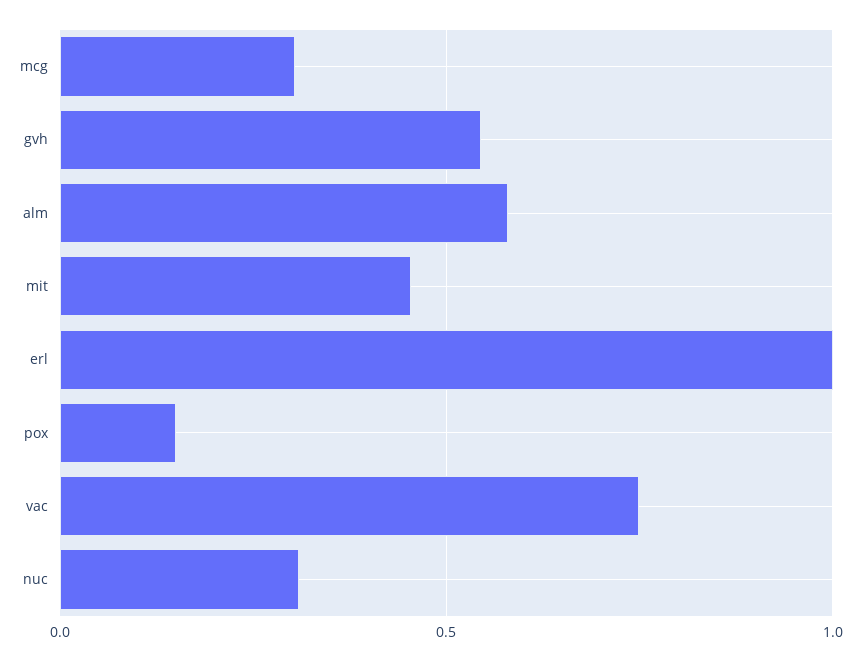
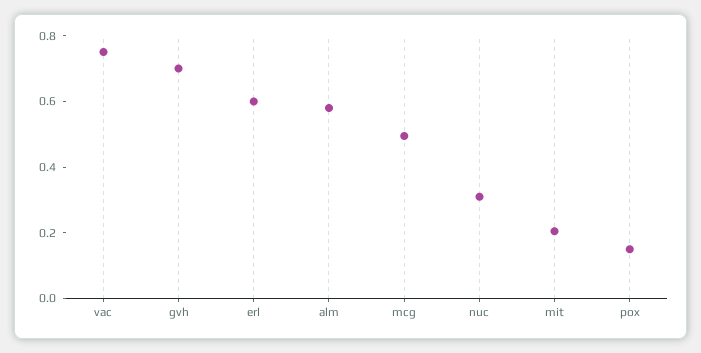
  {
-   "mcg": 0.3,
+   "mcg": 0.5,
-   "gvh": 0.55,
+   "gvh": 0.7,
    "alm": 0.6,
-   "mit": 0.45,
+   "mit": 0.2,
-   "erl": 1,
+   "erl": 0.6,
    "pox": 0.15,
    "vac": 0.75,
    "nuc": 0.3
  }

